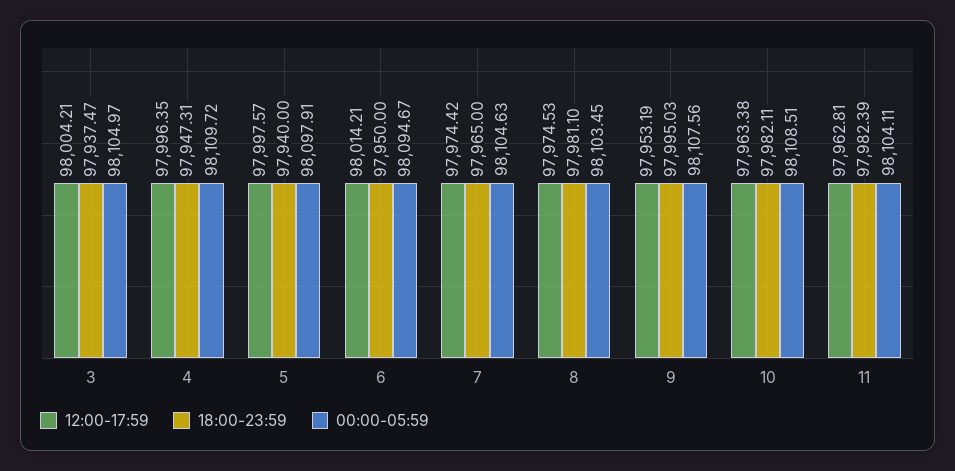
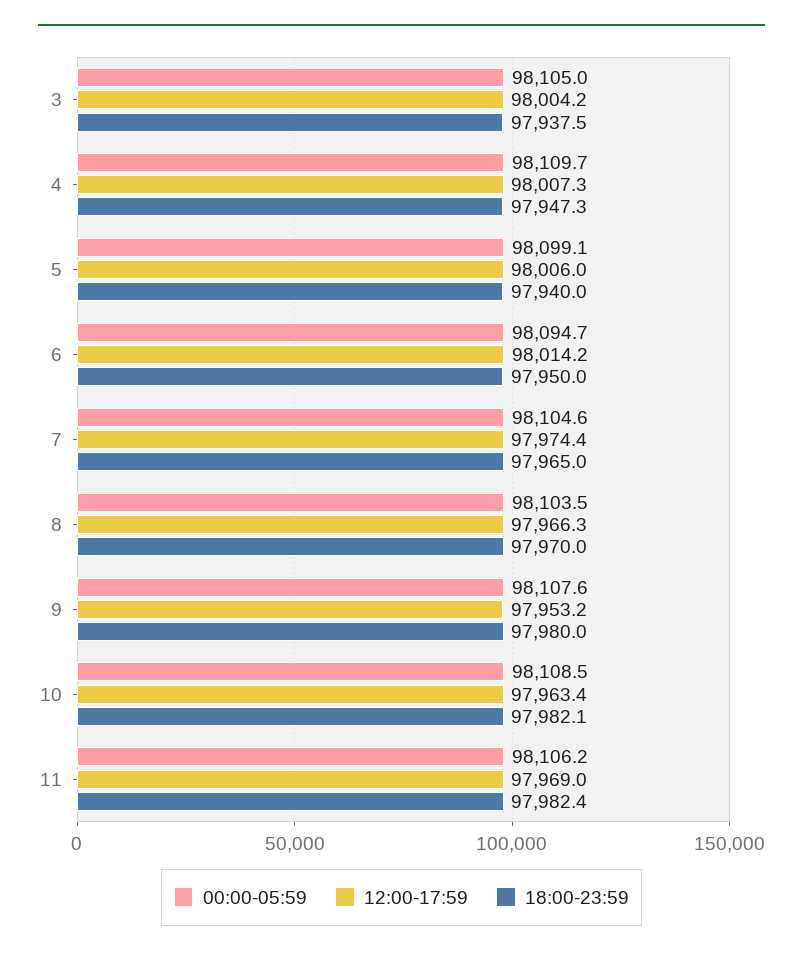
  {
    "12:00-17:59": {
      "3": 98004.21,
-     "4": 97996.35,
+     "4": 98007.3,
-     "5": 97997.57,
+     "5": 98006,
      "6": 98014.21,
      "7": 97974.42,
-     "8": 97974.53,
+     "8": 97966.3,
      "9": 97953.19,
      "10": 97963.38,
-     "11": 97962.81
+     "11": 97969
    },
    "18:00-23:59": {
      "3": 97937.47,
      "4": 97947.31,
      "5": 97940,
      "6": 97950,
      "7": 97965,
-     "8": 97981.1,
+     "8": 97970,
-     "9": 97995.03,
+     "9": 97980,
      "10": 97982.11,
      "11": 97982.39
    },
    "00:00-05:59": {
      "3": 98104.97,
      "4": 98109.72,
-     "5": 98097.91,
+     "5": 98099.1,
      "6": 98094.67,
      "7": 98104.63,
      "8": 98103.45,
      "9": 98107.56,
      "10": 98108.51,
-     "11": 98104.11
+     "11": 98106.2
    }
  }

